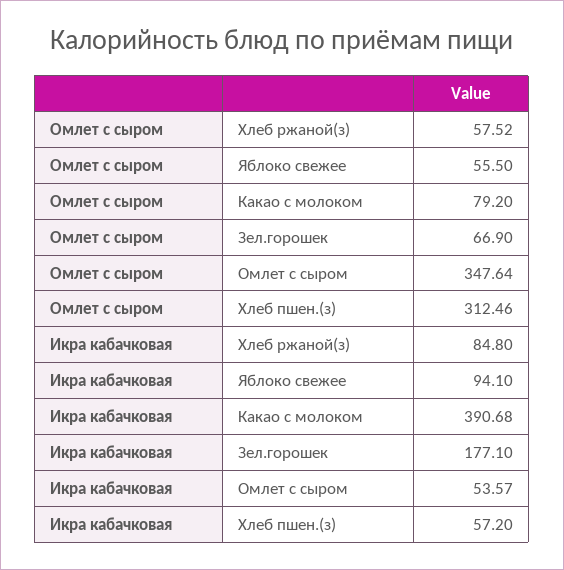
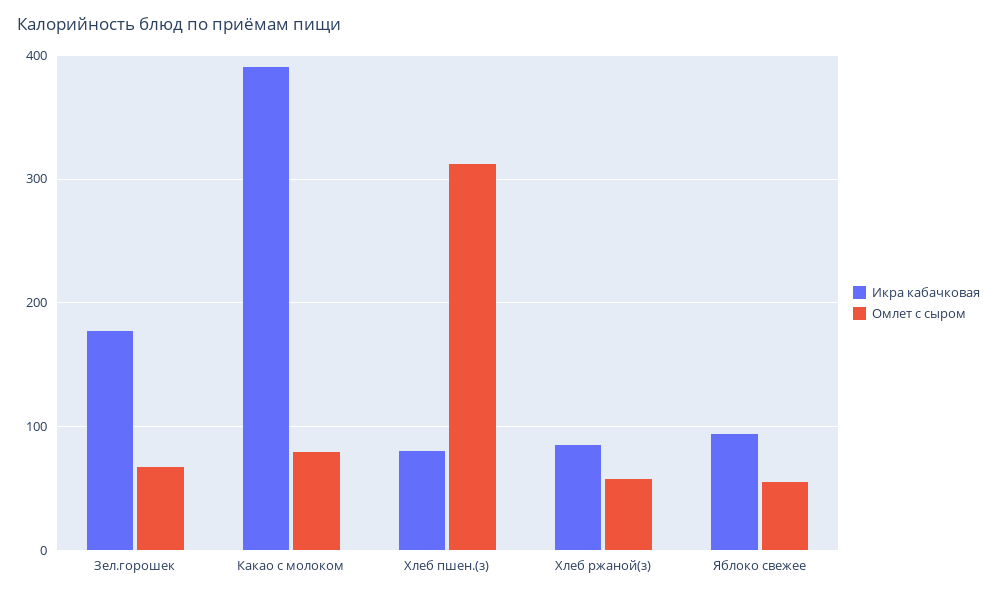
  {
    "Омлет с сыром": {
      "Хлеб ржаной(з)": 57.52,
      "Яблоко свежее": 55.5,
      "Какао с молоком": 79.2,
      "Зел.горошек": 66.9,
-     "Омлет с сыром": 347.64,
      "Хлеб пшен.(з)": 312.46
    },
    "Икра кабачковая": {
      "Хлеб ржаной(з)": 84.8,
      "Яблоко свежее": 94.1,
      "Какао с молоком": 390.68,
      "Зел.горошек": 177.1,
-     "Омлет с сыром": 53.57,
-     "Хлеб пшен.(з)": 57.2
+     "Хлеб пшен.(з)": 80
    }
  }

